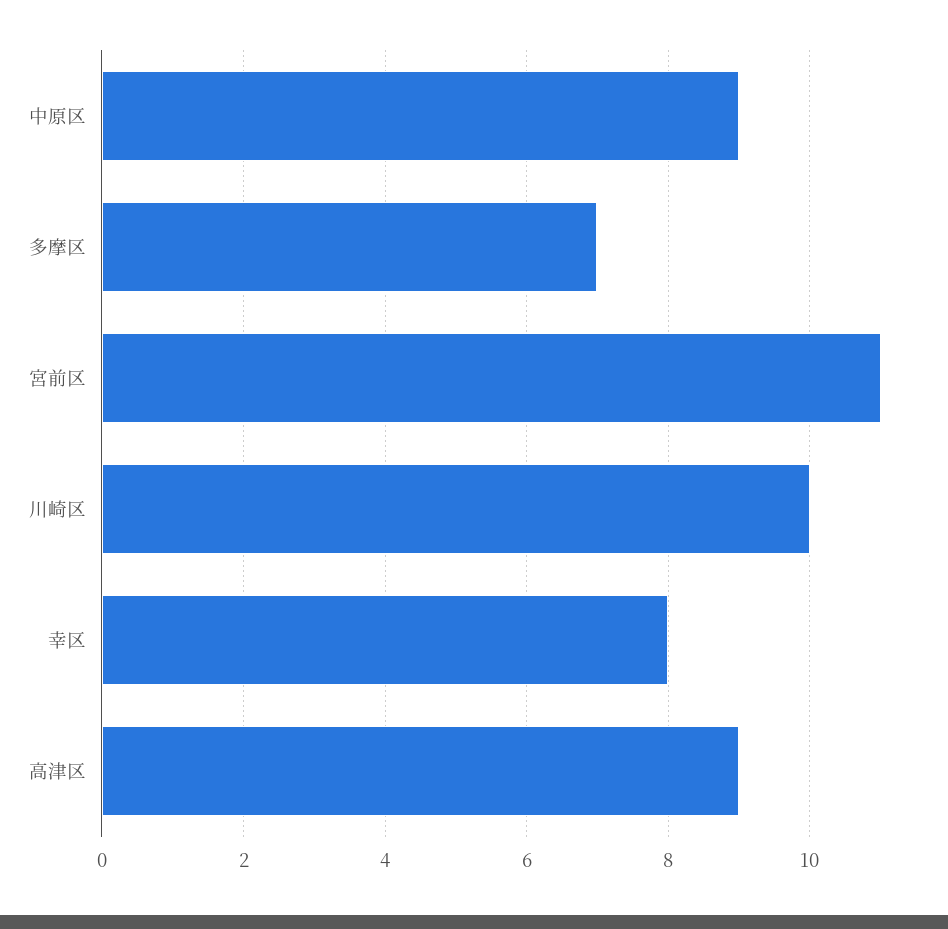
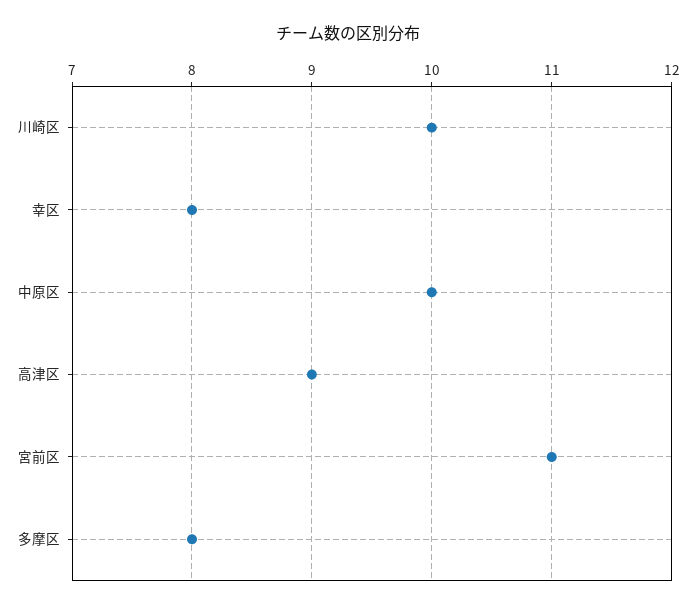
  {
-   "中原区": 9,
+   "中原区": 10,
-   "多摩区": 7,
+   "多摩区": 8,
    "宮前区": 11,
    "川崎区": 10,
    "幸区": 8,
    "高津区": 9
  }

